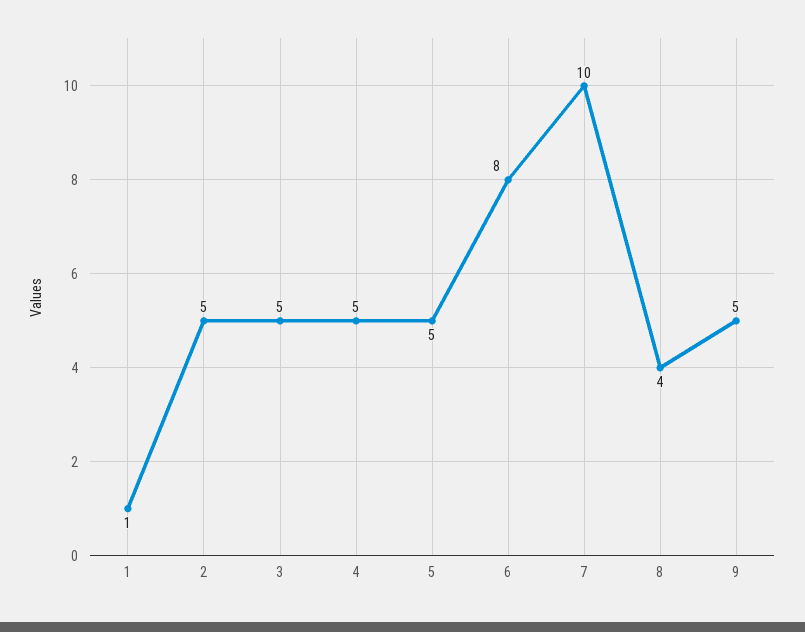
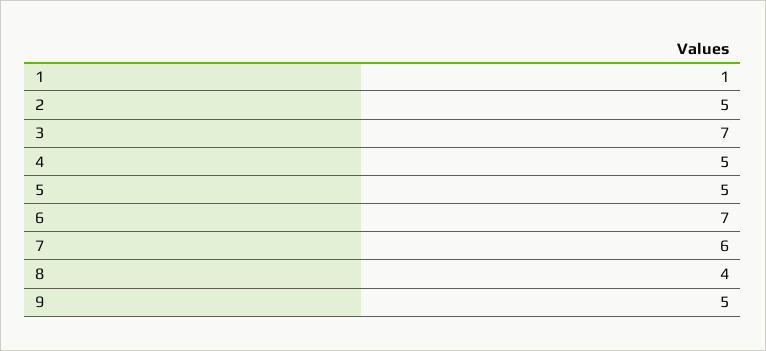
  {
    "1": 1,
    "2": 5,
-   "3": 5,
+   "3": 7,
    "4": 5,
    "5": 5,
-   "6": 8,
+   "6": 7,
-   "7": 10,
+   "7": 6,
    "8": 4,
    "9": 5
  }

